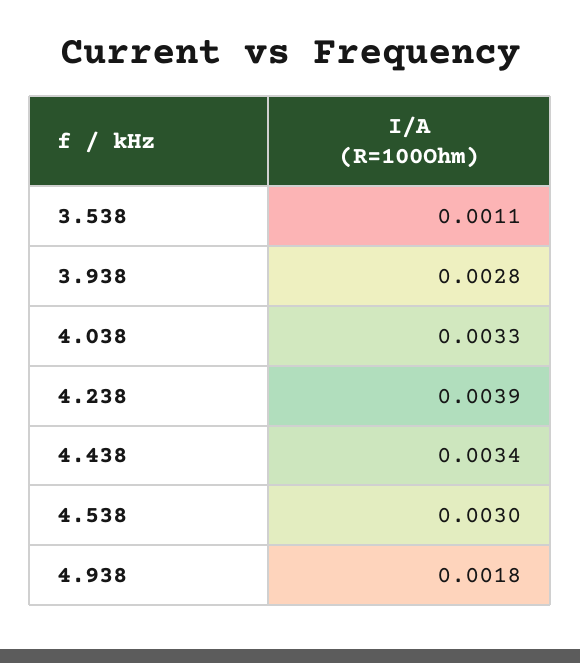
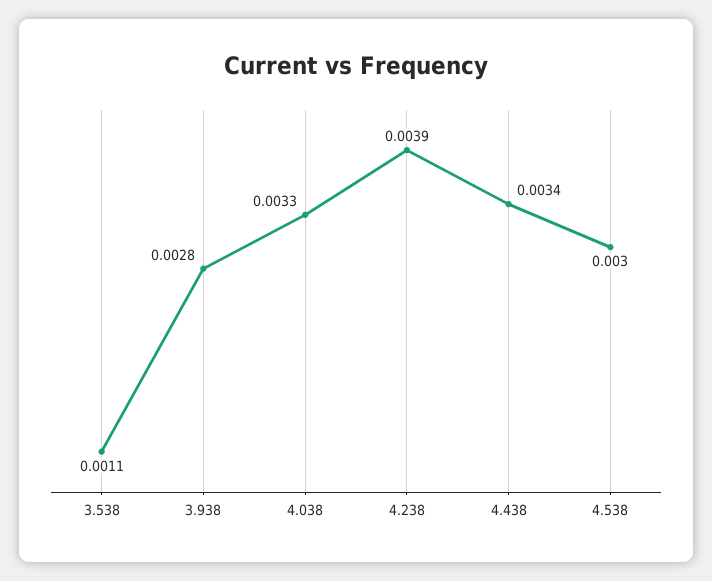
  {
    "3.538": 0.0011,
    "3.938": 0.0028,
    "4.038": 0.0033,
    "4.238": 0.0039,
    "4.438": 0.0034,
-   "4.538": 0.003,
+   "4.538": 0.003
-   "4.938": 0.0018
  }

